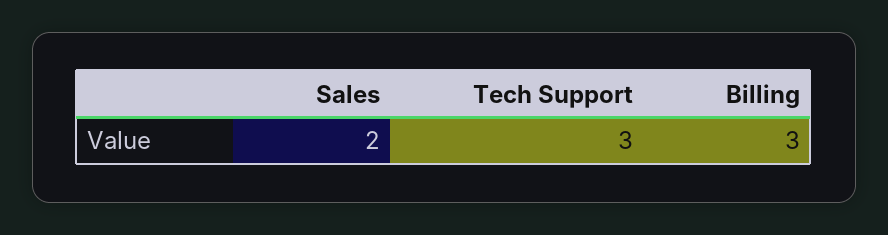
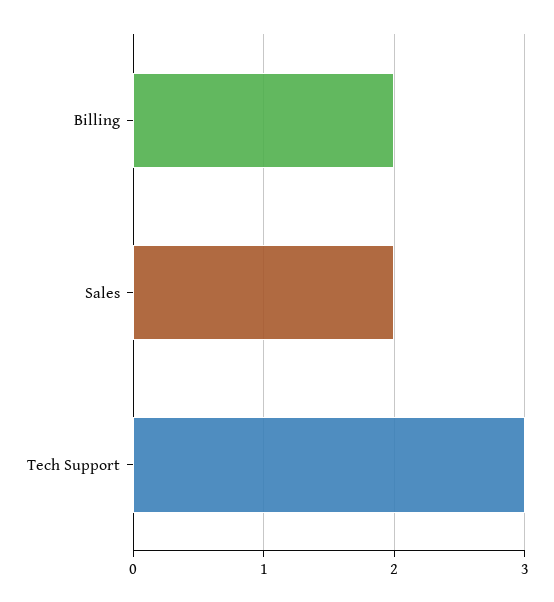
  {
    "Sales": 2,
    "Tech Support": 3,
-   "Billing": 3
+   "Billing": 2
  }

